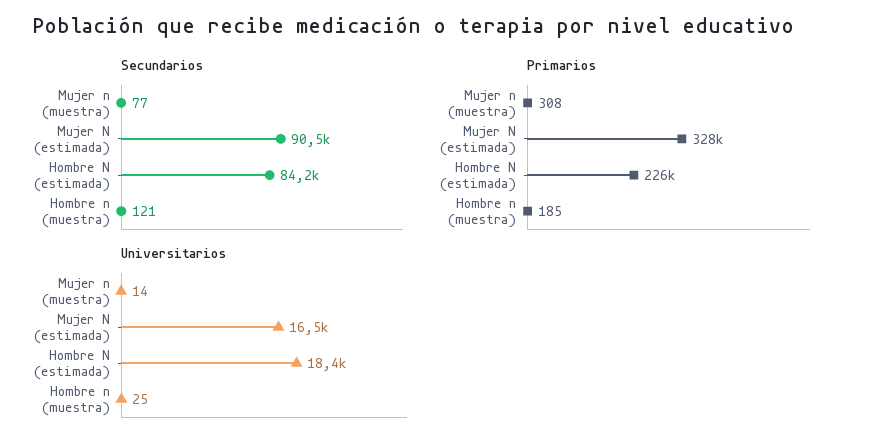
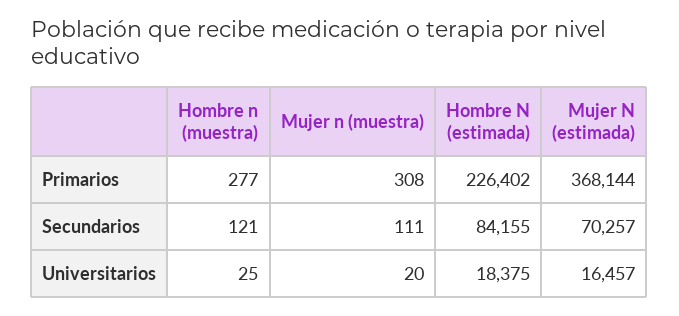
  {
    "Secundarios": {
-     "Mujer n (muestra)": 77,
+     "Mujer n (muestra)": 111,
-     "Mujer N (estimada)": 90500,
+     "Mujer N (estimada)": 70257,
      "Hombre N (estimada)": 84155,
      "Hombre n (muestra)": 121
    },
    "Primarios": {
      "Mujer n (muestra)": 308,
-     "Mujer N (estimada)": 328000,
+     "Mujer N (estimada)": 368144,
      "Hombre N (estimada)": 226402,
-     "Hombre n (muestra)": 185
+     "Hombre n (muestra)": 277
    },
    "Universitarios": {
-     "Mujer n (muestra)": 14,
+     "Mujer n (muestra)": 20,
      "Mujer N (estimada)": 16457,
      "Hombre N (estimada)": 18375,
      "Hombre n (muestra)": 25
    }
  }

